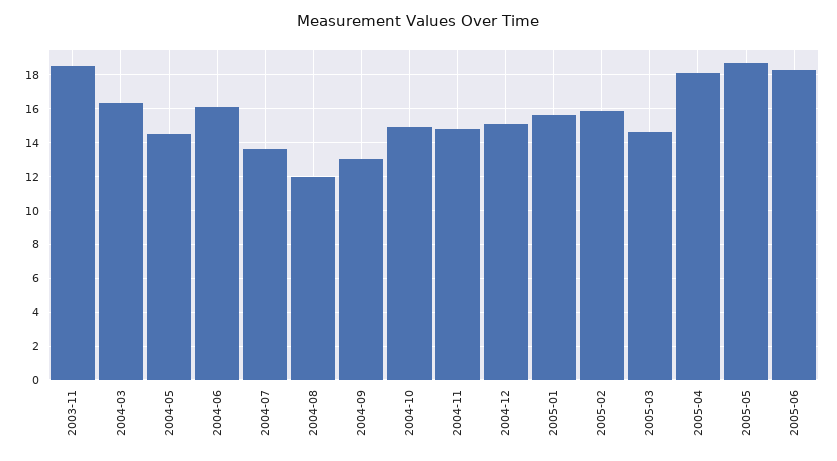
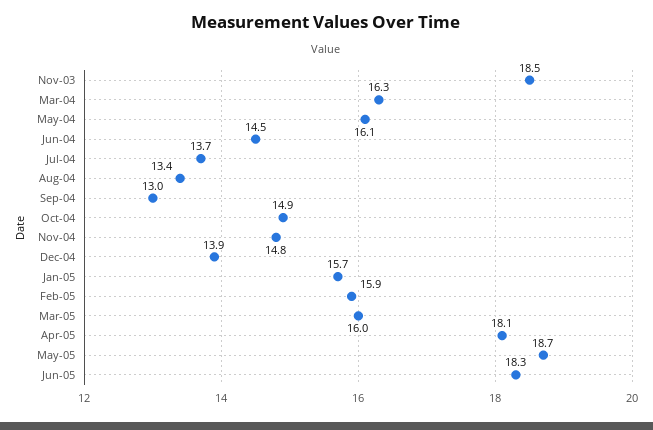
  {
    "2003-11": 18.5,
    "2004-03": 16.3,
-   "2004-05": 14.5,
+   "2004-05": 16.1,
-   "2004-06": 16,
+   "2004-06": 14.5,
    "2004-07": 13.7,
-   "2004-08": 12,
+   "2004-08": 13.4,
    "2004-09": 13,
    "2004-10": 14.9,
    "2004-11": 14.8,
-   "2004-12": 15,
+   "2004-12": 13.9,
    "2005-01": 15.7,
    "2005-02": 15.9,
-   "2005-03": 14.5,
+   "2005-03": 16,
    "2005-04": 18.1,
    "2005-05": 18.7,
    "2005-06": 18.3
  }

